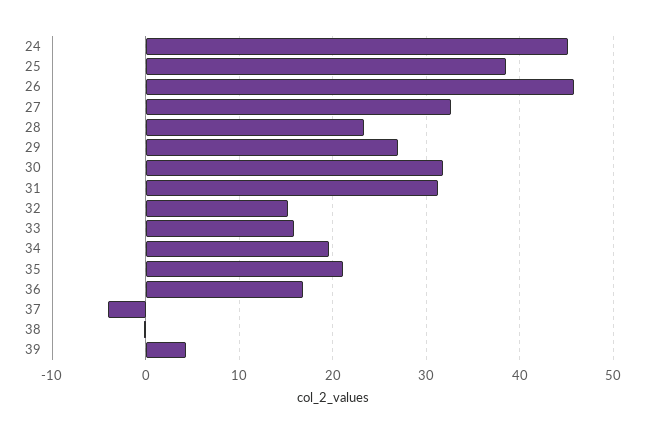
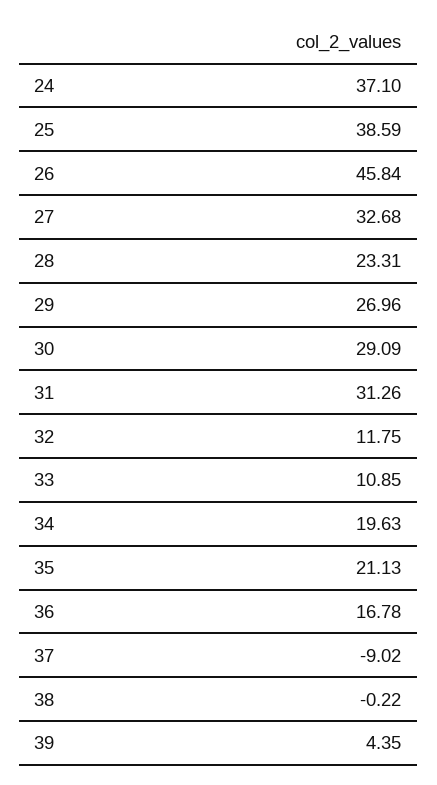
  {
-   "24": 45,
+   "24": 37.1,
    "25": 38.59,
    "26": 45.84,
    "27": 32.68,
    "28": 23.31,
    "29": 26.96,
-   "30": 32,
+   "30": 29.09,
    "31": 31.26,
-   "32": 15,
+   "32": 11.75,
-   "33": 16,
+   "33": 10.85,
    "34": 19.63,
    "35": 21.13,
    "36": 16.78,
-   "37": -4,
+   "37": -9.02,
    "38": -0.22,
    "39": 4.35
  }

